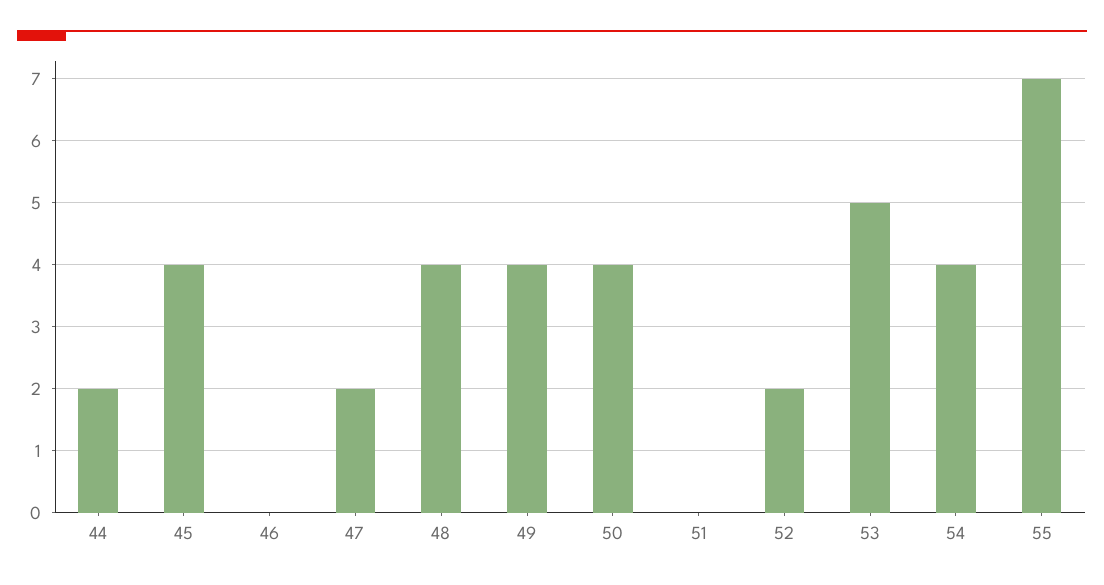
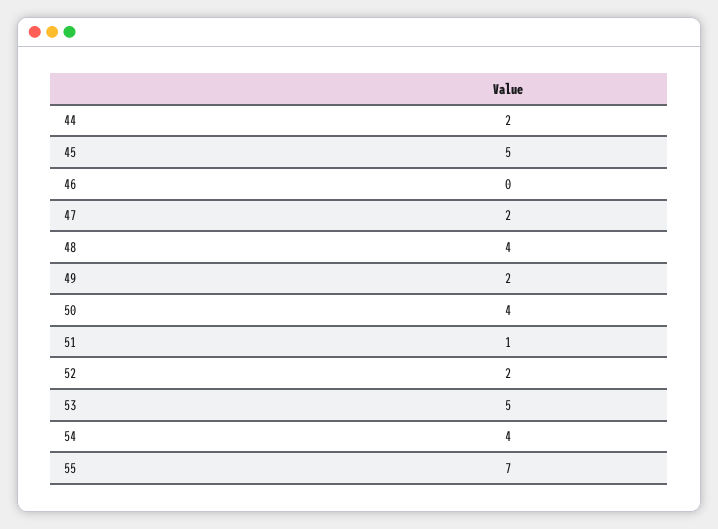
  {
    "44": 2,
-   "45": 4,
+   "45": 5,
    "46": 0,
    "47": 2,
    "48": 4,
-   "49": 4,
+   "49": 2,
    "50": 4,
-   "51": 0,
+   "51": 1,
    "52": 2,
    "53": 5,
    "54": 4,
    "55": 7
  }

